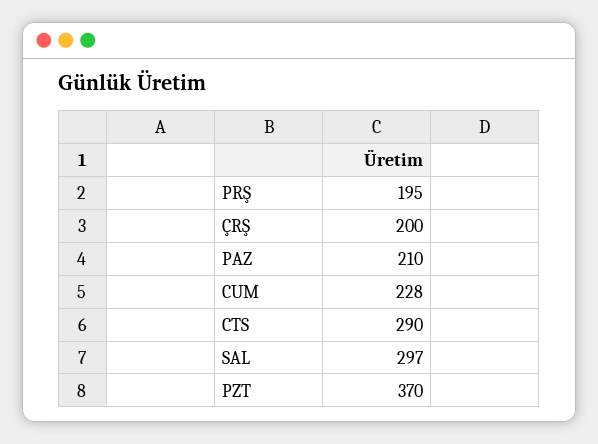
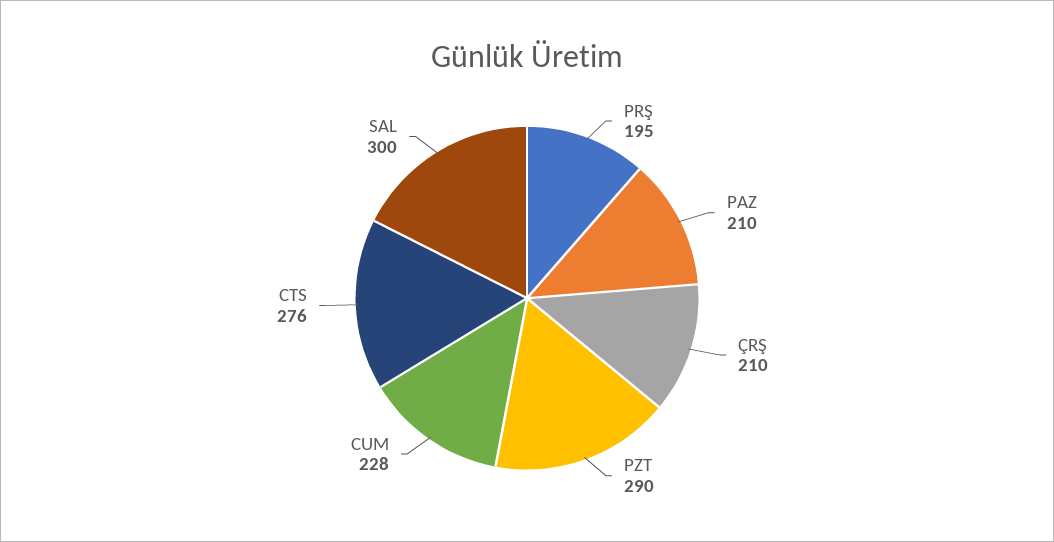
  {
    "PRŞ": 195,
-   "ÇRŞ": 200,
+   "ÇRŞ": 210,
    "PAZ": 210,
    "CUM": 228,
-   "CTS": 290,
+   "CTS": 276,
-   "SAL": 297,
+   "SAL": 300,
-   "PZT": 370
+   "PZT": 290
  }

